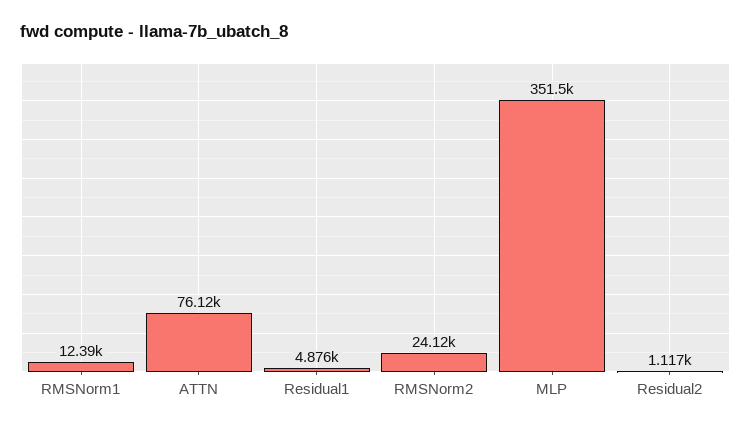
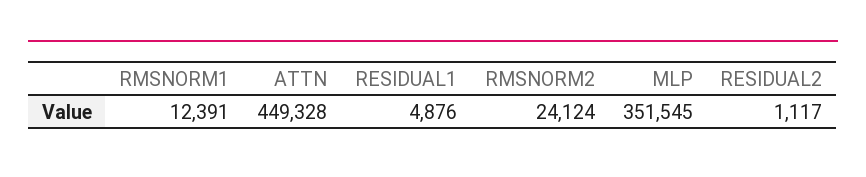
  {
    "RMSNorm1": 12391,
-   "ATTN": 76120,
+   "ATTN": 449328,
    "Residual1": 4876,
    "RMSNorm2": 24124,
    "MLP": 351545,
    "Residual2": 1117
  }

